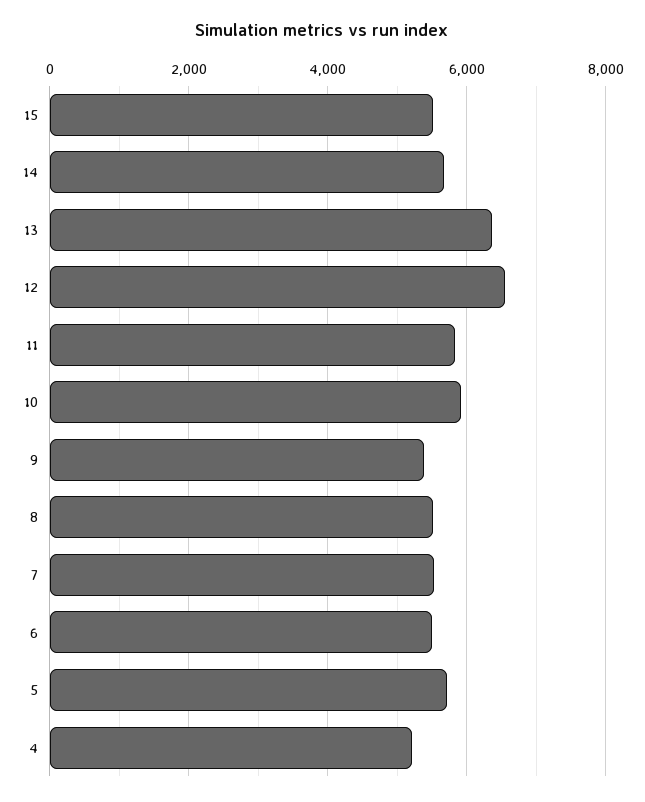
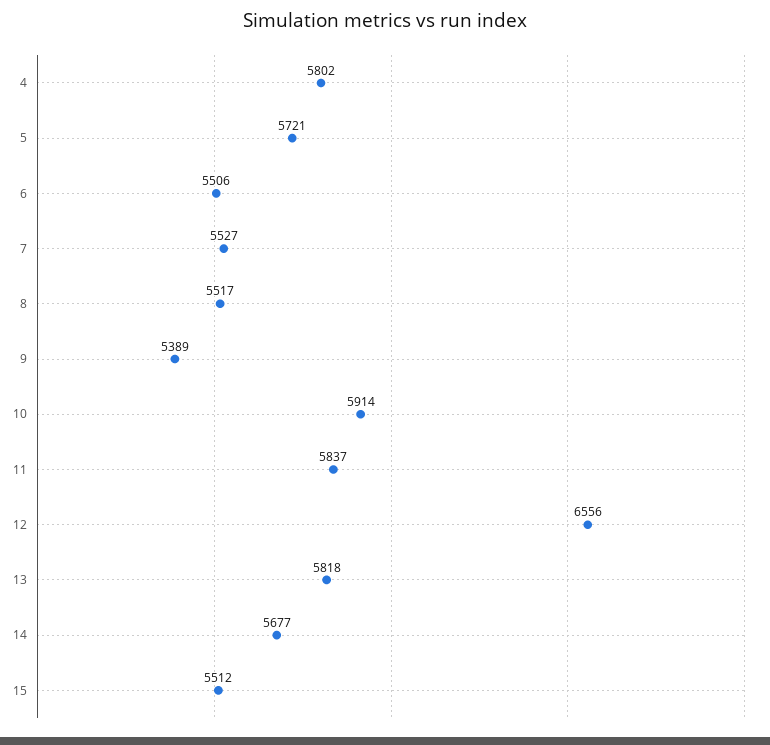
  {
    "15": 5512,
    "14": 5677,
-   "13": 6400,
+   "13": 5818,
    "12": 6556,
    "11": 5837,
    "10": 5914,
    "9": 5389,
    "8": 5517,
    "7": 5527,
    "6": 5506,
    "5": 5721,
-   "4": 5200
+   "4": 5802
  }

